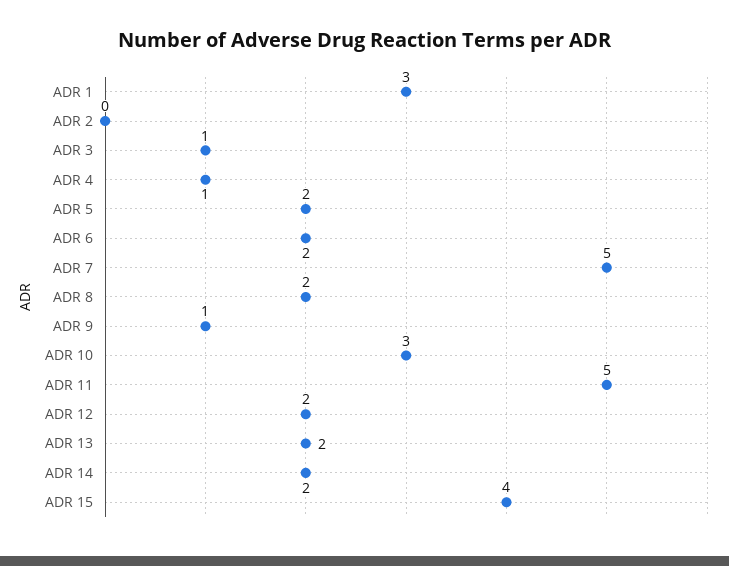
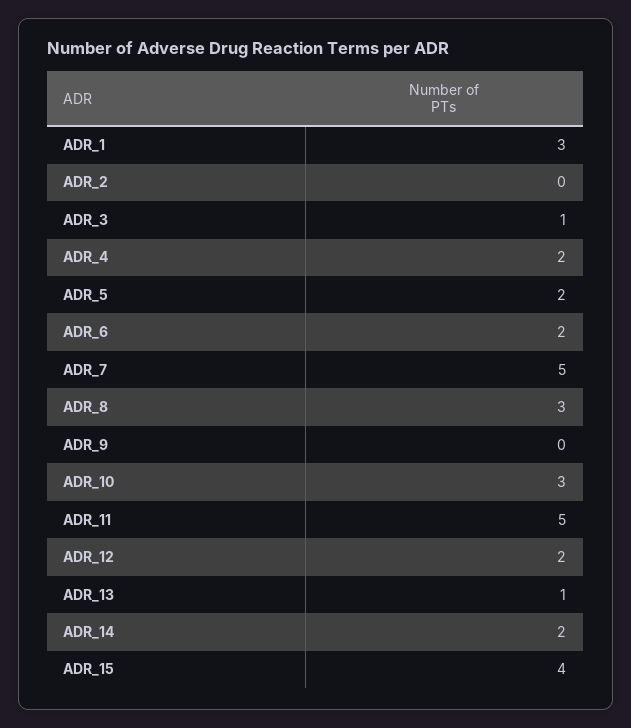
  {
    "ADR 1": 3,
    "ADR 2": 0,
    "ADR 3": 1,
-   "ADR 4": 1,
+   "ADR 4": 2,
    "ADR 5": 2,
    "ADR 6": 2,
    "ADR 7": 5,
-   "ADR 8": 2,
+   "ADR 8": 3,
-   "ADR 9": 1,
+   "ADR 9": 0,
    "ADR 10": 3,
    "ADR 11": 5,
    "ADR 12": 2,
-   "ADR 13": 2,
+   "ADR 13": 1,
    "ADR 14": 2,
    "ADR 15": 4
  }

